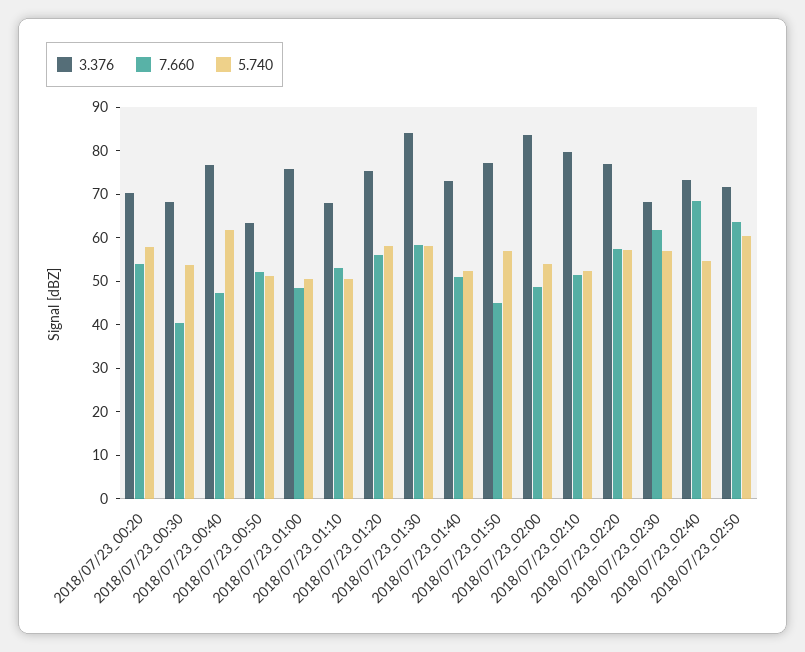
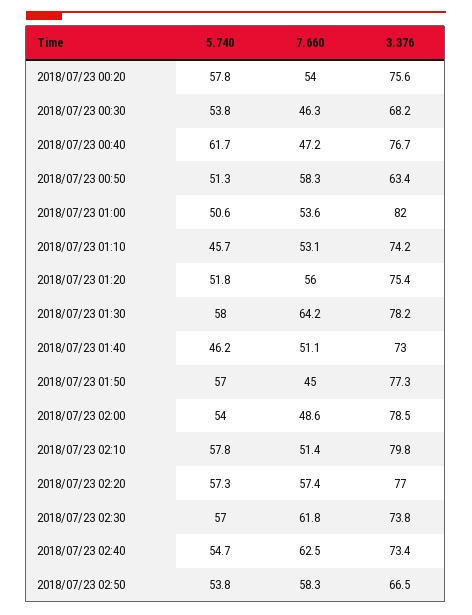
  {
    "3.376": {
-     "2018/07/23_00:20": 70,
+     "2018/07/23_00:20": 75.6,
      "2018/07/23_00:30": 68.2,
      "2018/07/23_00:40": 76.7,
      "2018/07/23_00:50": 63.4,
-     "2018/07/23_01:00": 76,
+     "2018/07/23_01:00": 82,
-     "2018/07/23_01:10": 68,
+     "2018/07/23_01:10": 74.2,
      "2018/07/23_01:20": 75.4,
-     "2018/07/23_01:30": 84,
+     "2018/07/23_01:30": 78.2,
      "2018/07/23_01:40": 73,
      "2018/07/23_01:50": 77.3,
-     "2018/07/23_02:00": 84,
+     "2018/07/23_02:00": 78.5,
      "2018/07/23_02:10": 79.8,
      "2018/07/23_02:20": 77,
-     "2018/07/23_02:30": 68,
+     "2018/07/23_02:30": 73.8,
      "2018/07/23_02:40": 73.4,
-     "2018/07/23_02:50": 72
+     "2018/07/23_02:50": 66.5
    },
    "7.660": {
      "2018/07/23_00:20": 54,
-     "2018/07/23_00:30": 40,
+     "2018/07/23_00:30": 46.3,
      "2018/07/23_00:40": 47.2,
-     "2018/07/23_00:50": 52,
+     "2018/07/23_00:50": 58.3,
-     "2018/07/23_01:00": 48,
+     "2018/07/23_01:00": 53.6,
      "2018/07/23_01:10": 53.1,
      "2018/07/23_01:20": 56,
-     "2018/07/23_01:30": 58,
+     "2018/07/23_01:30": 64.2,
      "2018/07/23_01:40": 51.1,
      "2018/07/23_01:50": 45,
      "2018/07/23_02:00": 48.6,
      "2018/07/23_02:10": 51.4,
      "2018/07/23_02:20": 57.4,
      "2018/07/23_02:30": 61.8,
-     "2018/07/23_02:40": 68,
+     "2018/07/23_02:40": 62.5,
-     "2018/07/23_02:50": 64
+     "2018/07/23_02:50": 58.3
    },
    "5.740": {
      "2018/07/23_00:20": 57.8,
      "2018/07/23_00:30": 53.8,
      "2018/07/23_00:40": 61.7,
      "2018/07/23_00:50": 51.3,
      "2018/07/23_01:00": 50.6,
-     "2018/07/23_01:10": 50,
+     "2018/07/23_01:10": 45.7,
-     "2018/07/23_01:20": 58,
+     "2018/07/23_01:20": 51.8,
      "2018/07/23_01:30": 58,
-     "2018/07/23_01:40": 52,
+     "2018/07/23_01:40": 46.2,
      "2018/07/23_01:50": 57,
      "2018/07/23_02:00": 54,
-     "2018/07/23_02:10": 52,
+     "2018/07/23_02:10": 57.8,
      "2018/07/23_02:20": 57.3,
      "2018/07/23_02:30": 57,
      "2018/07/23_02:40": 54.7,
-     "2018/07/23_02:50": 60
+     "2018/07/23_02:50": 53.8
    }
  }

